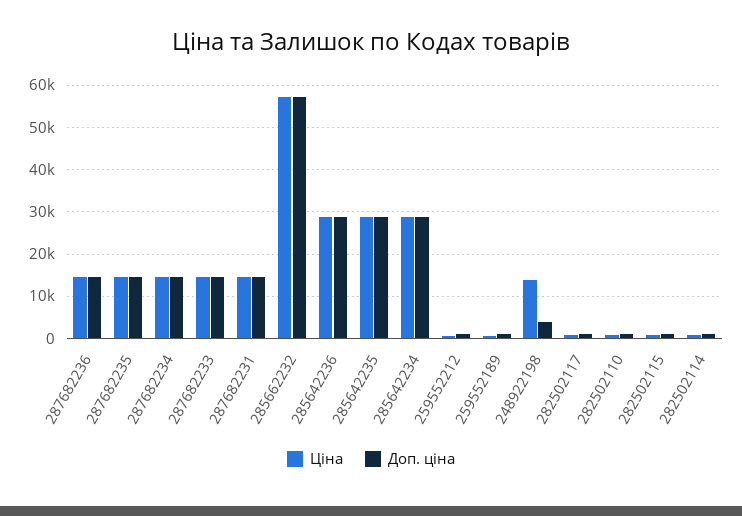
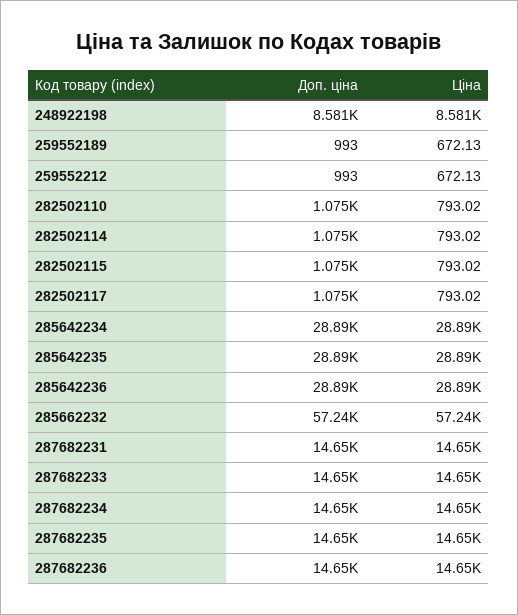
  {
    "Ціна": {
      "287682236": 14650,
      "287682235": 14650,
      "287682234": 14650,
      "287682233": 14650,
      "287682231": 14650,
      "285662232": 57240,
      "285642236": 28890,
      "285642235": 28890,
      "285642234": 28890,
      "259552212": 672.13,
      "259552189": 672.13,
-     "248922198": 14000,
+     "248922198": 8581,
      "282502117": 793.02,
      "282502110": 793.02,
      "282502115": 793.02,
      "282502114": 793.02
    },
    "Доп. ціна": {
      "287682236": 14650,
      "287682235": 14650,
      "287682234": 14650,
      "287682233": 14650,
      "287682231": 14650,
      "285662232": 57240,
      "285642236": 28890,
      "285642235": 28890,
      "285642234": 28890,
      "259552212": 993,
      "259552189": 993,
-     "248922198": 4000,
+     "248922198": 8581,
      "282502117": 1075,
      "282502110": 1075,
      "282502115": 1075,
      "282502114": 1075
    }
  }

